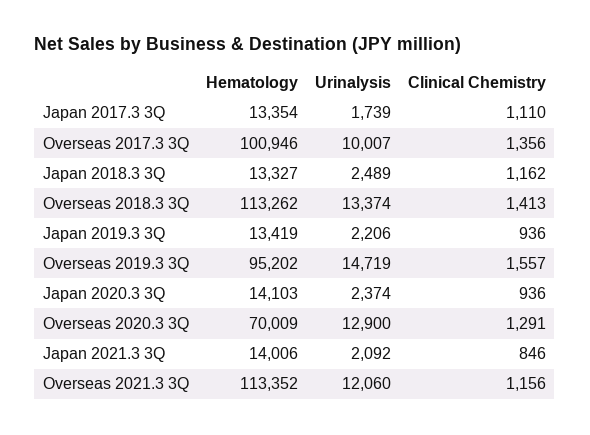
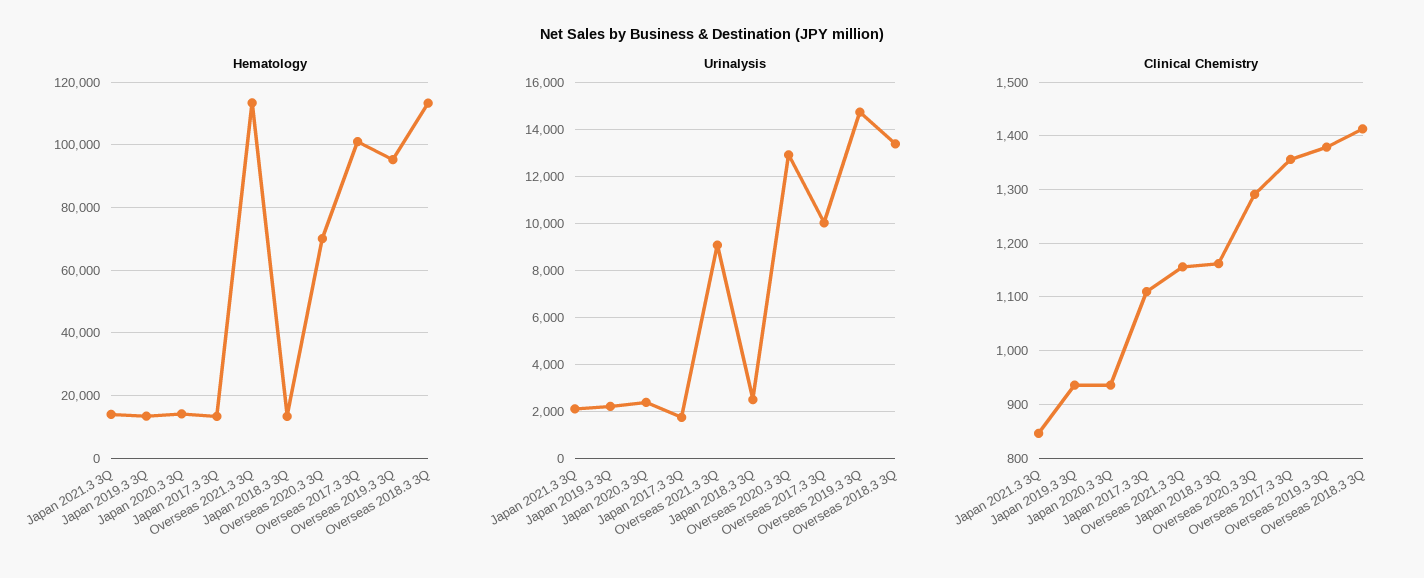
  {
    "Hematology": {
      "Japan 2017.3 3Q": 13354,
      "Overseas 2017.3 3Q": 100946,
      "Japan 2018.3 3Q": 13327,
      "Overseas 2018.3 3Q": 113262,
      "Japan 2019.3 3Q": 13419,
      "Overseas 2019.3 3Q": 95202,
      "Japan 2020.3 3Q": 14103,
      "Overseas 2020.3 3Q": 70009,
      "Japan 2021.3 3Q": 14006,
      "Overseas 2021.3 3Q": 113352
    },
    "Urinalysis": {
      "Japan 2017.3 3Q": 1739,
      "Overseas 2017.3 3Q": 10007,
      "Japan 2018.3 3Q": 2489,
      "Overseas 2018.3 3Q": 13374,
      "Japan 2019.3 3Q": 2206,
      "Overseas 2019.3 3Q": 14719,
      "Japan 2020.3 3Q": 2374,
      "Overseas 2020.3 3Q": 12900,
      "Japan 2021.3 3Q": 2092,
-     "Overseas 2021.3 3Q": 12060
+     "Overseas 2021.3 3Q": 9000
    },
    "Clinical Chemistry": {
      "Japan 2017.3 3Q": 1110,
      "Overseas 2017.3 3Q": 1356,
      "Japan 2018.3 3Q": 1162,
      "Overseas 2018.3 3Q": 1413,
      "Japan 2019.3 3Q": 936,
-     "Overseas 2019.3 3Q": 1557,
+     "Overseas 2019.3 3Q": 1380,
      "Japan 2020.3 3Q": 936,
      "Overseas 2020.3 3Q": 1291,
      "Japan 2021.3 3Q": 846,
      "Overseas 2021.3 3Q": 1156
    }
  }

